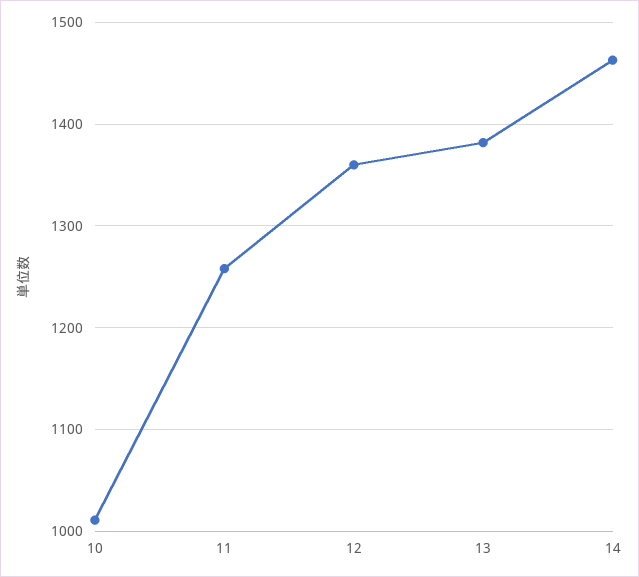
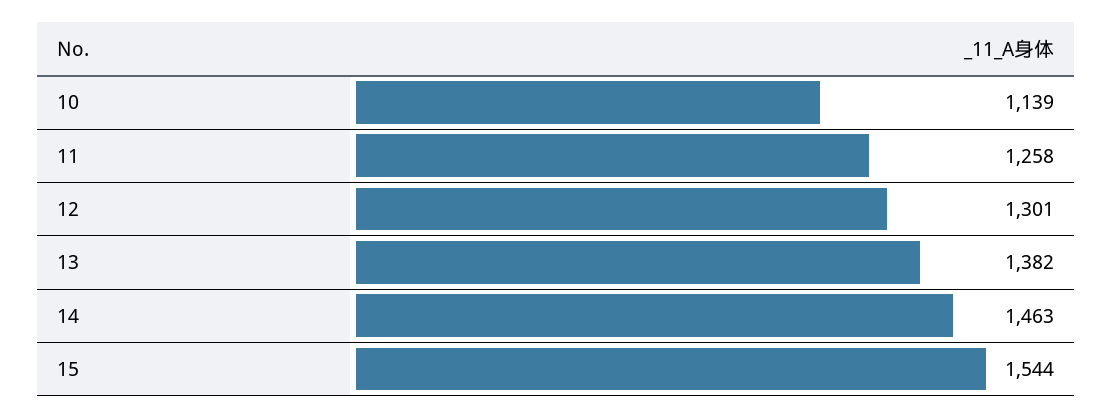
  {
-   "10": 1010,
+   "10": 1139,
    "11": 1258,
-   "12": 1360,
+   "12": 1301,
    "13": 1382,
-   "14": 1463
+   "14": 1463,
+   "15": 1544
  }

